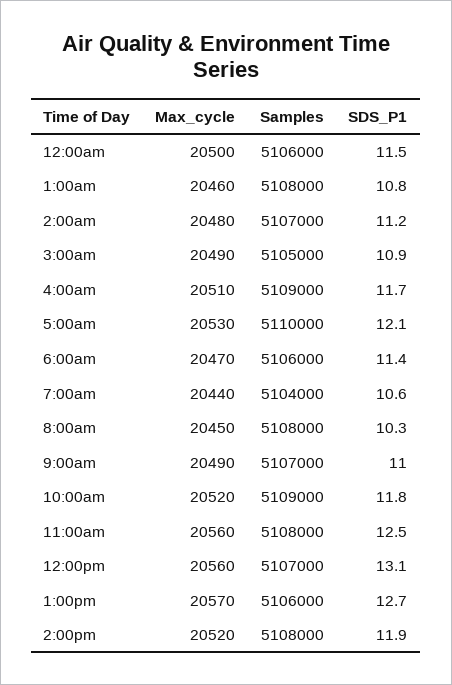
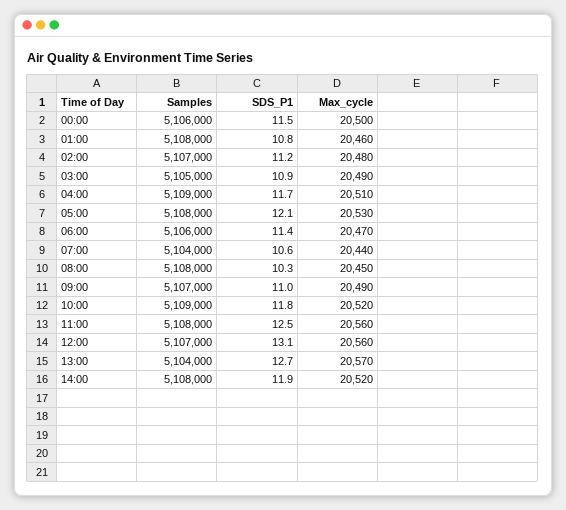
  {
    "Max_cycle": {
      "12:00am": 20500,
      "1:00am": 20460,
      "2:00am": 20480,
      "3:00am": 20490,
      "4:00am": 20510,
      "5:00am": 20530,
      "6:00am": 20470,
      "7:00am": 20440,
      "8:00am": 20450,
      "9:00am": 20490,
      "10:00am": 20520,
      "11:00am": 20560,
      "12:00pm": 20560,
      "1:00pm": 20570,
      "2:00pm": 20520
    },
    "Samples": {
      "12:00am": 5106000,
      "1:00am": 5108000,
      "2:00am": 5107000,
      "3:00am": 5105000,
      "4:00am": 5109000,
-     "5:00am": 5110000,
+     "5:00am": 5108000,
      "6:00am": 5106000,
      "7:00am": 5104000,
      "8:00am": 5108000,
      "9:00am": 5107000,
      "10:00am": 5109000,
      "11:00am": 5108000,
      "12:00pm": 5107000,
-     "1:00pm": 5106000,
+     "1:00pm": 5104000,
      "2:00pm": 5108000
    },
    "SDS_P1": {
      "12:00am": 11.5,
      "1:00am": 10.8,
      "2:00am": 11.2,
      "3:00am": 10.9,
      "4:00am": 11.7,
      "5:00am": 12.1,
      "6:00am": 11.4,
      "7:00am": 10.6,
      "8:00am": 10.3,
      "9:00am": 11,
      "10:00am": 11.8,
      "11:00am": 12.5,
      "12:00pm": 13.1,
      "1:00pm": 12.7,
      "2:00pm": 11.9
    }
  }

